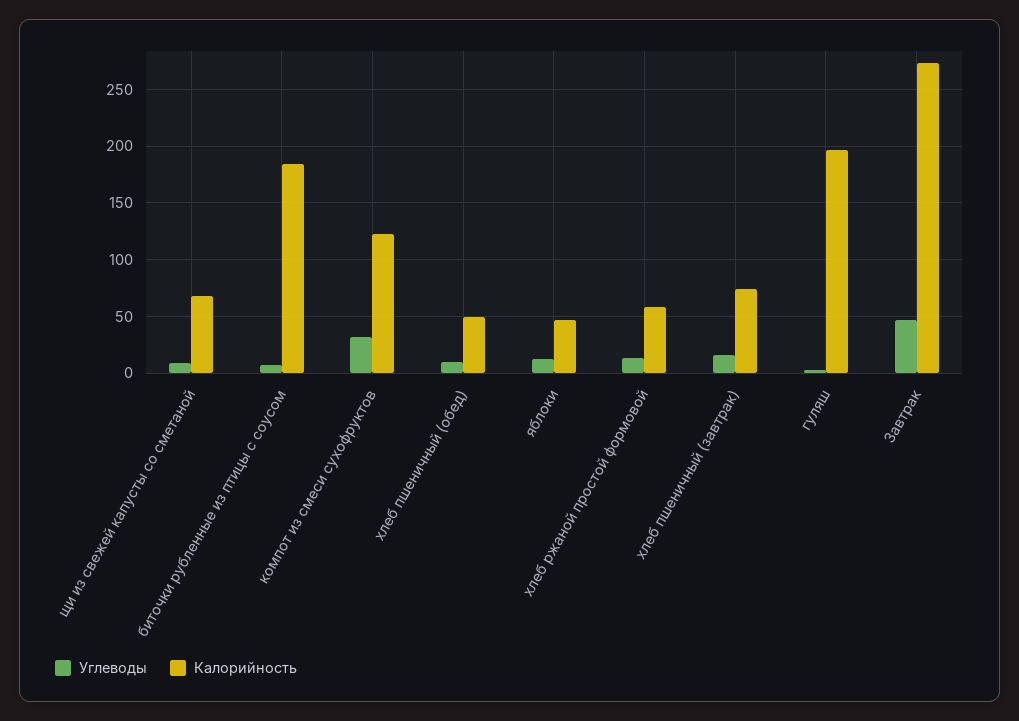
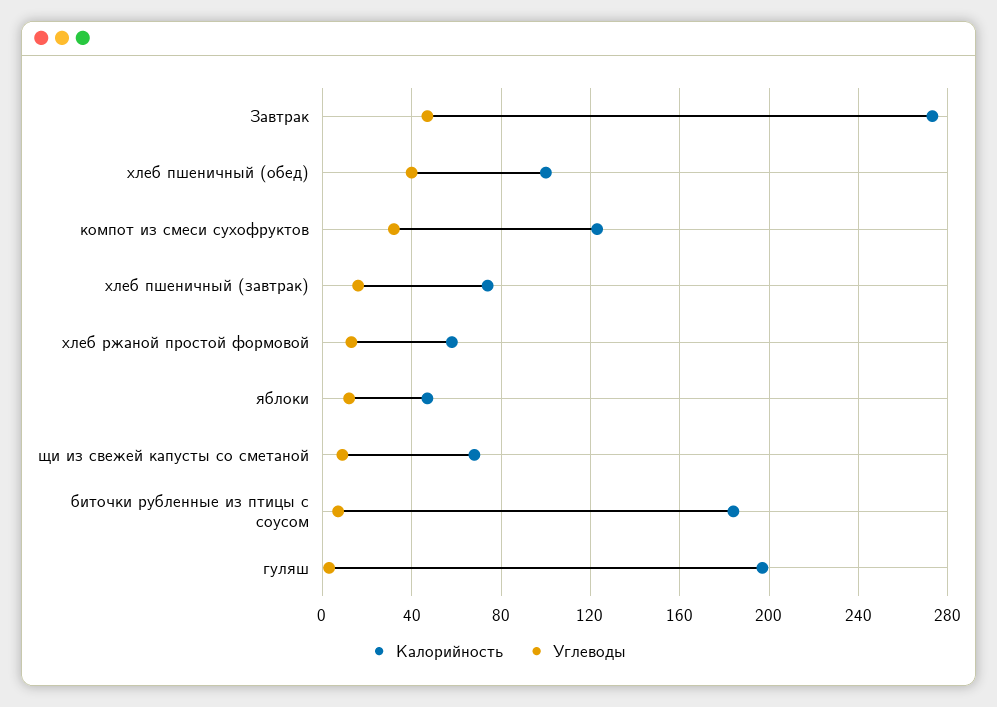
  {
    "Углеводы": {
      "щи из свежей капусты со сметаной": 10,
      "биточки рубленные из птицы с соусом": 5,
      "компот из смеси сухофруктов": 30,
-     "хлеб пшеничный (обед)": 10,
+     "хлеб пшеничный (обед)": 40,
      "яблоки": 10,
      "хлеб ржаной простой формовой": 15,
      "хлеб пшеничный (завтрак)": 15,
      "гуляш": 5,
      "Завтрак": 45
    },
    "Калорийность": {
      "щи из свежей капусты со сметаной": 70,
      "биточки рубленные из птицы с соусом": 185,
      "компот из смеси сухофруктов": 125,
-     "хлеб пшеничный (обед)": 50,
+     "хлеб пшеничный (обед)": 100,
      "яблоки": 45,
      "хлеб ржаной простой формовой": 60,
      "хлеб пшеничный (завтрак)": 75,
      "гуляш": 195,
      "Завтрак": 275
    }
  }

